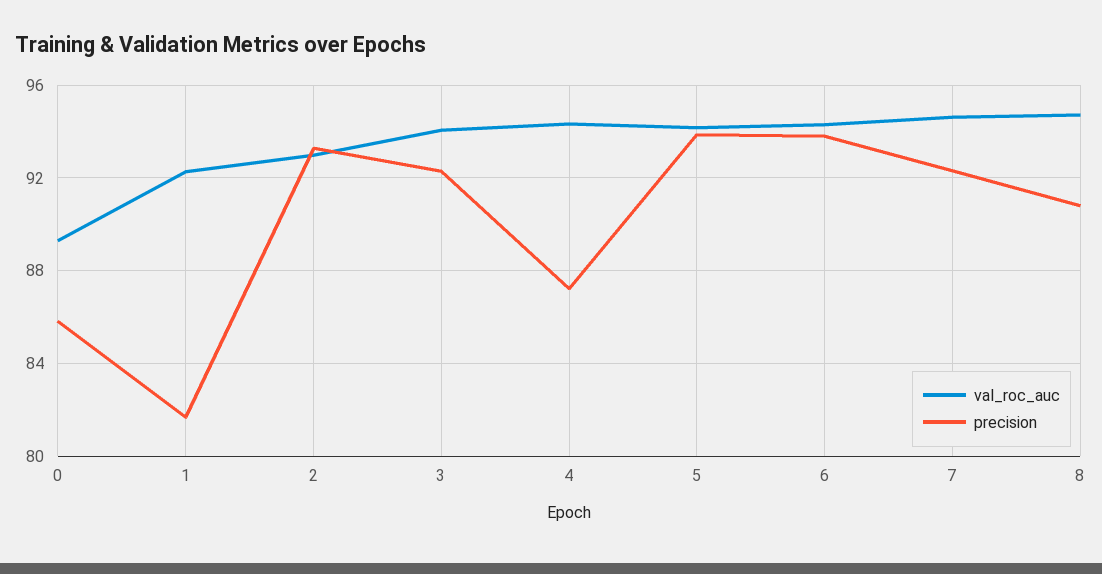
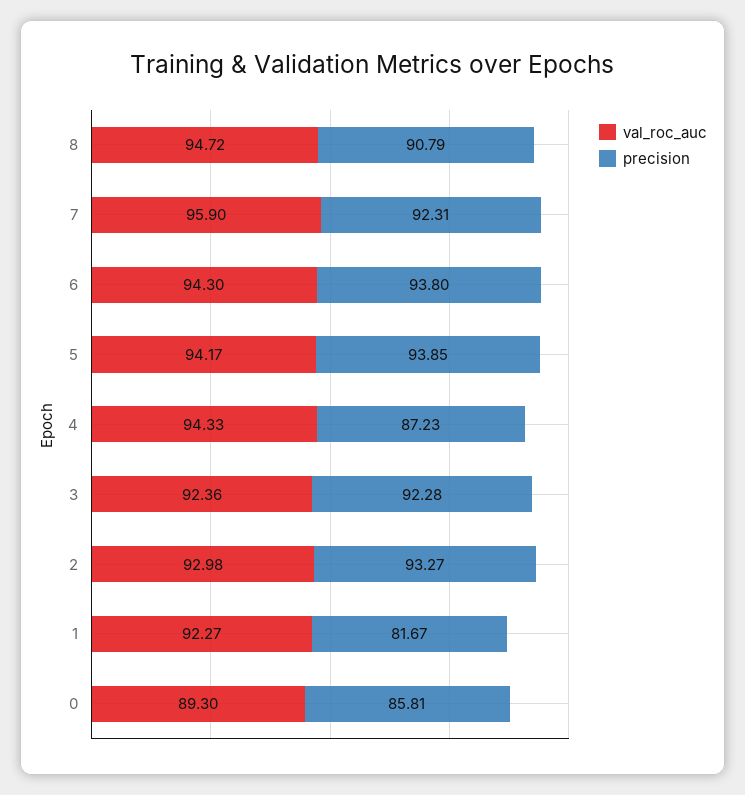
  {
    "val_roc_auc": {
      "0": 89.3,
      "1": 92.27,
      "2": 92.98,
-     "3": 94,
+     "3": 92.36,
      "4": 94.33,
      "5": 94.17,
      "6": 94.3,
-     "7": 94.5,
+     "7": 95.9,
      "8": 94.72
    },
    "precision": {
      "0": 85.81,
      "1": 81.67,
      "2": 93.27,
      "3": 92.28,
      "4": 87.23,
      "5": 93.85,
      "6": 93.8,
      "7": 92.31,
      "8": 90.79
    }
  }

